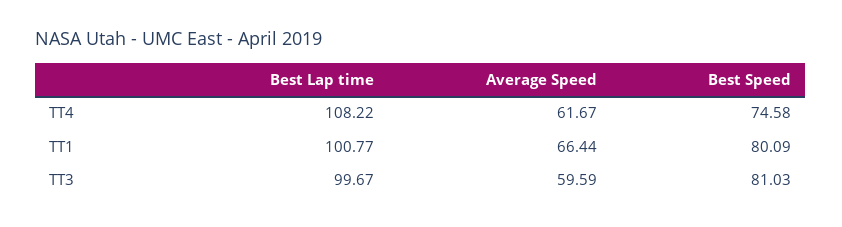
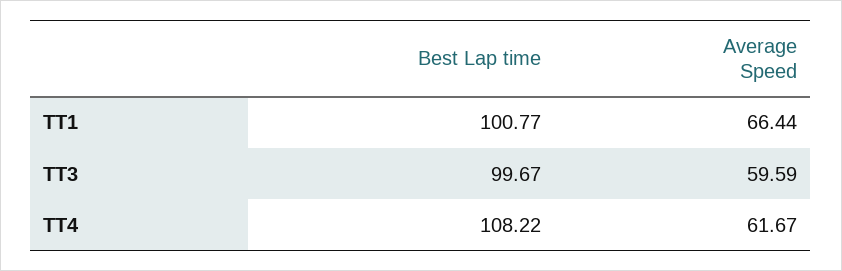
  {
    "Best Lap time": {
      "TT4": 108.22,
      "TT1": 100.77,
      "TT3": 99.67
    },
    "Average Speed": {
      "TT4": 61.67,
      "TT1": 66.44,
      "TT3": 59.59
-   },
+   }
-   "Best Speed": {
-     "TT4": 74.58,
-     "TT1": 80.09,
-     "TT3": 81.03
-   }
  }

